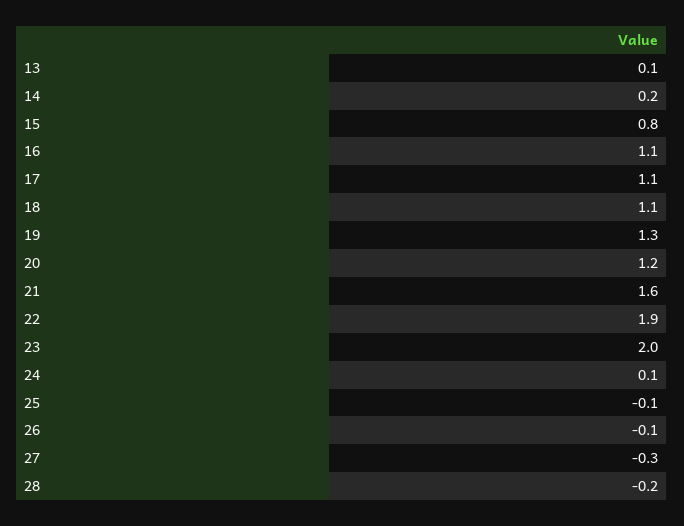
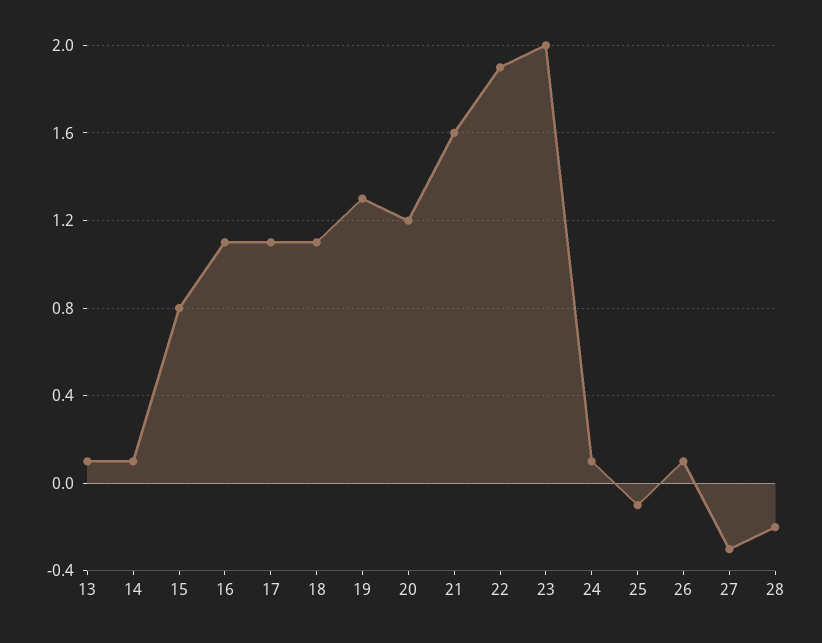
  {
    "13": 0.1,
-   "14": 0.2,
+   "14": 0.1,
    "15": 0.8,
    "16": 1.1,
    "17": 1.1,
    "18": 1.1,
    "19": 1.3,
    "20": 1.2,
    "21": 1.6,
    "22": 1.9,
    "23": 2,
    "24": 0.1,
    "25": -0.1,
-   "26": -0.1,
+   "26": 0.1,
    "27": -0.3,
    "28": -0.2
  }

